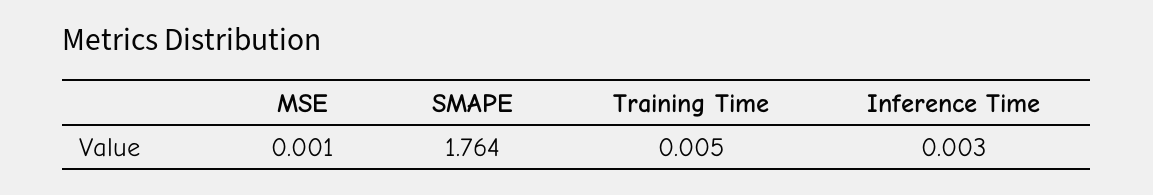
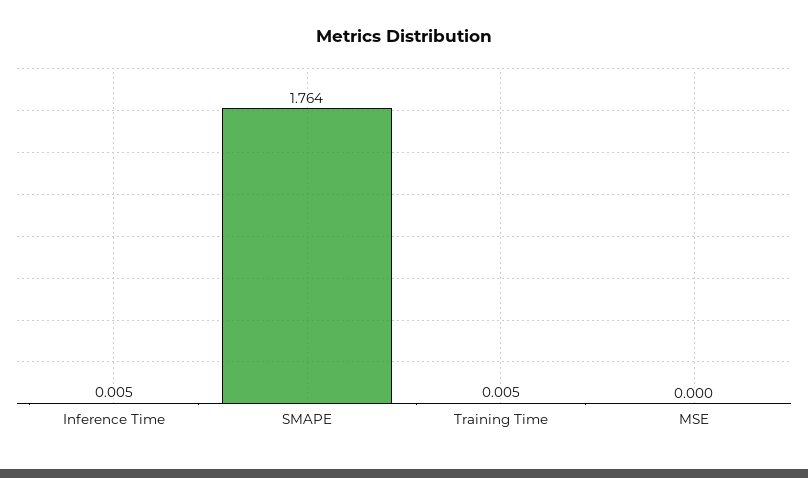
  {
-   "MSE": 0.001,
+   "MSE": 0,
    "SMAPE": 1.764,
    "Training Time": 0.005,
-   "Inference Time": 0.003
+   "Inference Time": 0.005
  }

